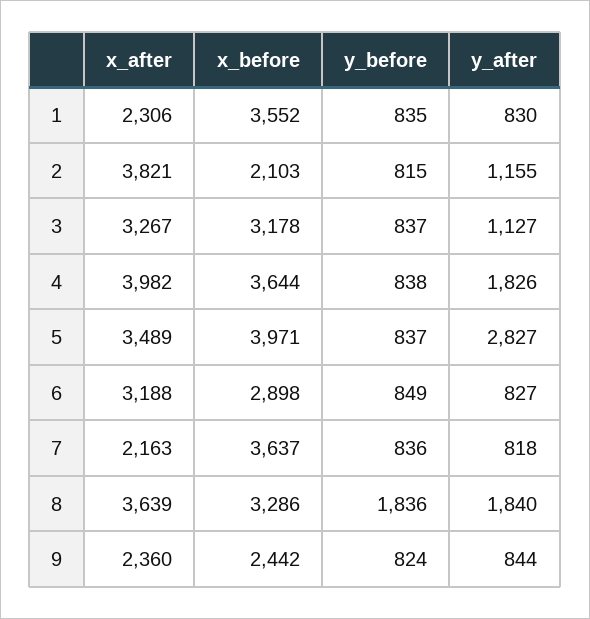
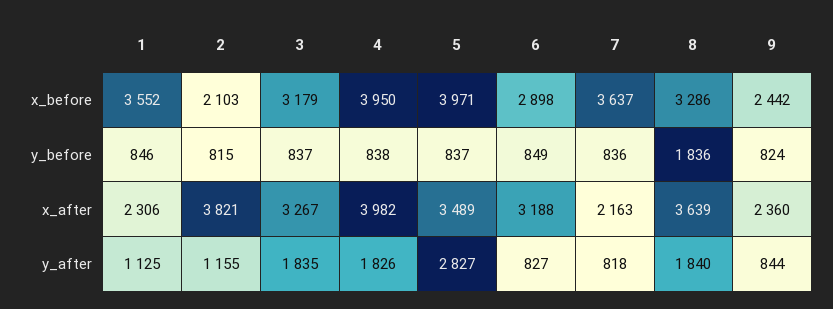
  {
    "x_after": {
      "1": 2306,
      "2": 3821,
      "3": 3267,
      "4": 3982,
      "5": 3489,
      "6": 3188,
      "7": 2163,
      "8": 3639,
      "9": 2360
    },
    "x_before": {
      "1": 3552,
      "2": 2103,
-     "3": 3178,
+     "3": 3179,
-     "4": 3644,
+     "4": 3950,
      "5": 3971,
      "6": 2898,
      "7": 3637,
      "8": 3286,
      "9": 2442
    },
    "y_before": {
-     "1": 835,
+     "1": 846,
      "2": 815,
      "3": 837,
      "4": 838,
      "5": 837,
      "6": 849,
      "7": 836,
      "8": 1836,
      "9": 824
    },
    "y_after": {
-     "1": 830,
+     "1": 1125,
      "2": 1155,
-     "3": 1127,
+     "3": 1835,
      "4": 1826,
      "5": 2827,
      "6": 827,
      "7": 818,
      "8": 1840,
      "9": 844
    }
  }

